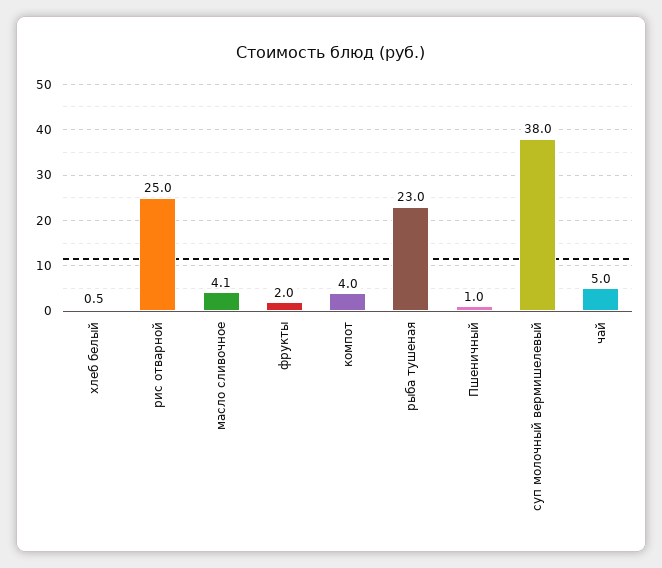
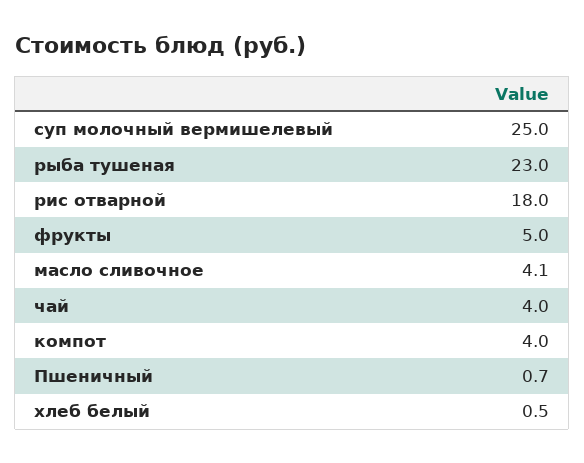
  {
    "хлеб белый": 0.5,
-   "рис отварной": 25,
+   "рис отварной": 18,
    "масло сливочное": 4.1,
-   "фрукты": 2,
+   "фрукты": 5,
    "компот": 4,
    "рыба тушеная": 23,
-   "Пшеничный": 1,
+   "Пшеничный": 0.7,
-   "суп молочный вермишелевый": 38,
+   "суп молочный вермишелевый": 25,
-   "чай": 5
+   "чай": 4
  }

